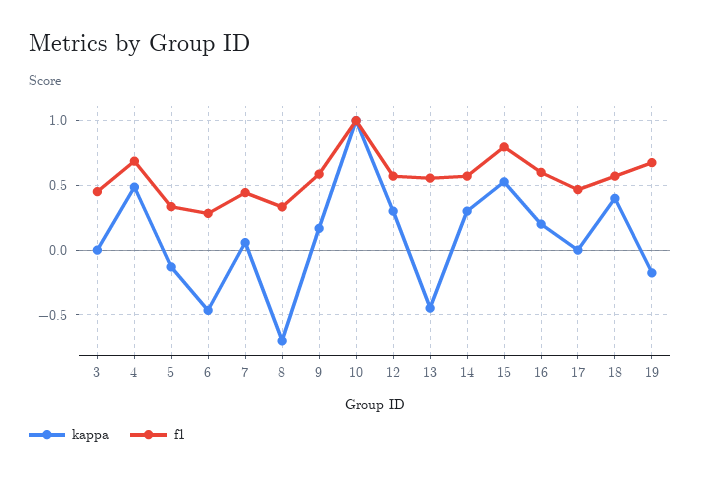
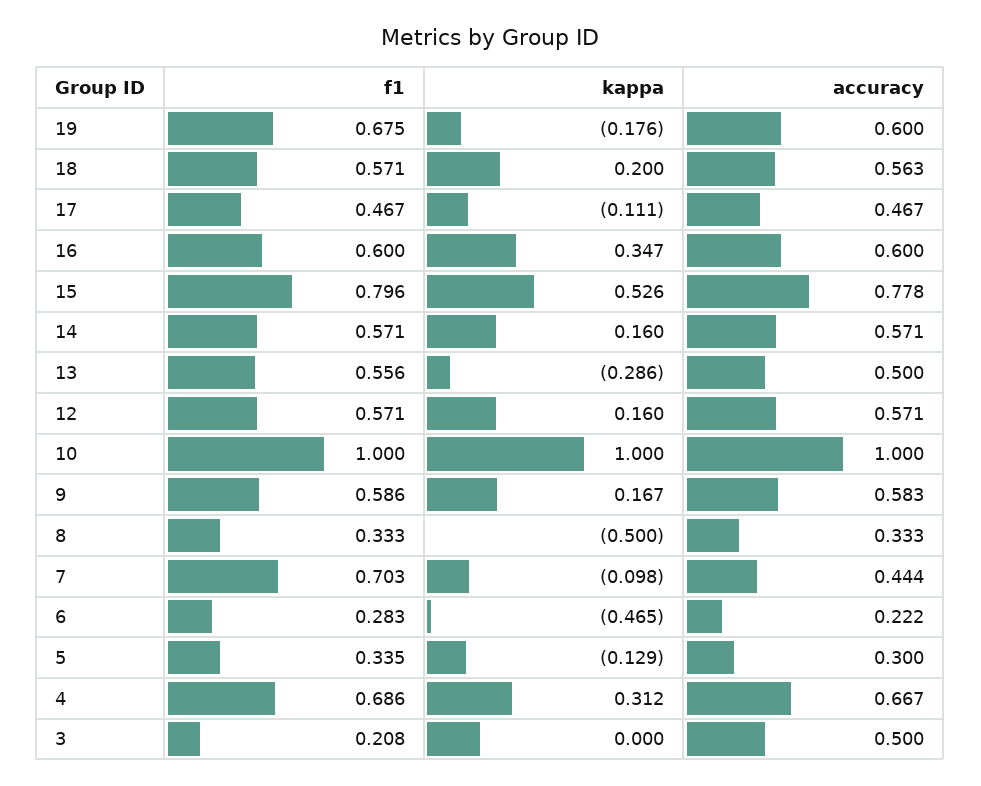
  {
    "kappa": {
      "3": 0,
-     "4": 0.5,
+     "4": 0.312,
      "5": -0.129,
      "6": -0.465,
-     "7": 0.05,
+     "7": -0.098,
-     "8": -0.7,
+     "8": -0.5,
      "9": 0.167,
      "10": 1,
-     "12": 0.3,
+     "12": 0.16,
-     "13": -0.45,
+     "13": -0.286,
-     "14": 0.3,
+     "14": 0.16,
      "15": 0.526,
-     "16": 0.2,
+     "16": 0.347,
-     "17": 0,
+     "17": -0.111,
-     "18": 0.4,
+     "18": 0.2,
      "19": -0.176
    },
    "f1": {
-     "3": 0.45,
+     "3": 0.208,
      "4": 0.686,
      "5": 0.335,
      "6": 0.283,
-     "7": 0.45,
+     "7": 0.703,
      "8": 0.333,
      "9": 0.586,
      "10": 1,
      "12": 0.571,
      "13": 0.556,
      "14": 0.571,
      "15": 0.796,
      "16": 0.6,
      "17": 0.467,
      "18": 0.571,
      "19": 0.675
-   }
+   },
+   "accuracy": {
+     "19": 0.6,
+     "18": 0.563,
+     "17": 0.467,
+     "16": 0.6,
+     "15": 0.778,
+     "14": 0.571,
+     "13": 0.5,
+     "12": 0.571,
+     "10": 1,
+     "9": 0.583,
+     "8": 0.333,
+     "7": 0.444,
+     "6": 0.222,
+     "5": 0.3,
+     "4": 0.667,
+     "3": 0.5
+   }
  }

